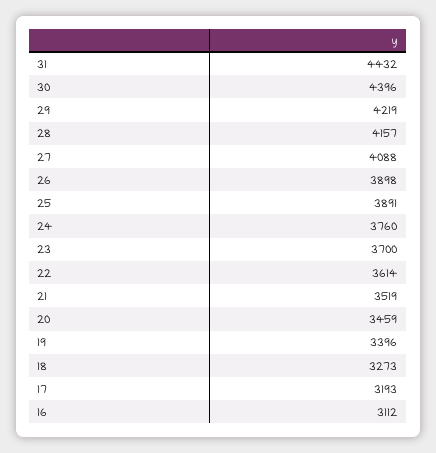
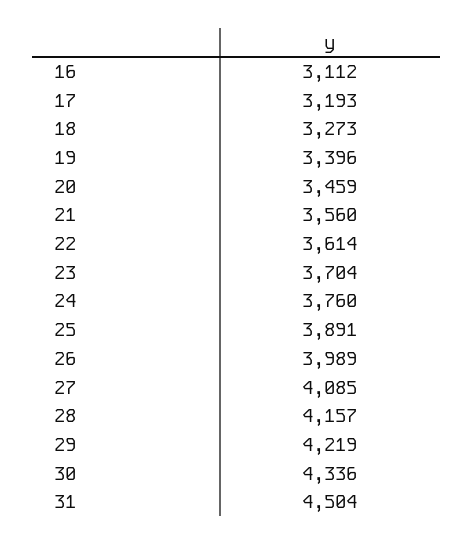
  {
-   "31": 4432,
+   "31": 4504,
-   "30": 4396,
+   "30": 4336,
    "29": 4219,
    "28": 4157,
-   "27": 4088,
+   "27": 4085,
-   "26": 3898,
+   "26": 3989,
    "25": 3891,
    "24": 3760,
-   "23": 3700,
+   "23": 3704,
    "22": 3614,
-   "21": 3519,
+   "21": 3560,
    "20": 3459,
    "19": 3396,
    "18": 3273,
    "17": 3193,
    "16": 3112
  }

